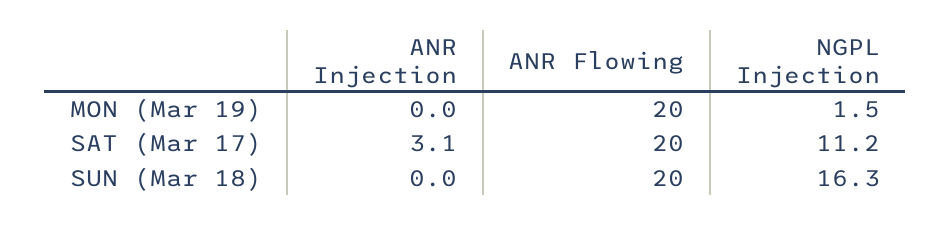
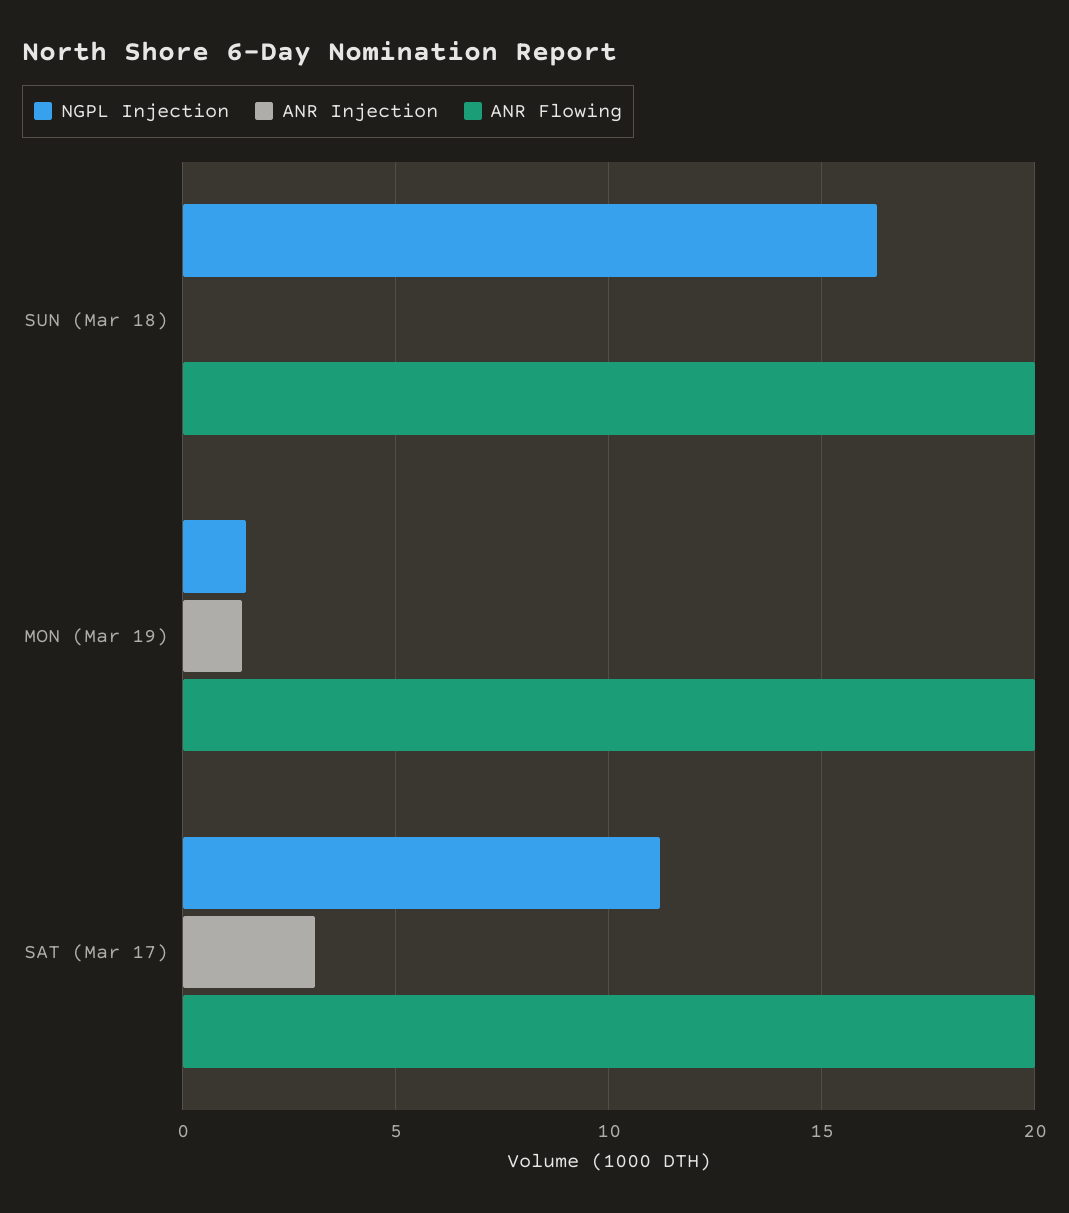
  {
    "ANR Injection": {
-     "MON (Mar 19)": 0,
+     "MON (Mar 19)": 1.5,
      "SAT (Mar 17)": 3.1,
      "SUN (Mar 18)": 0
    },
    "ANR Flowing": {
      "MON (Mar 19)": 20,
      "SAT (Mar 17)": 20,
      "SUN (Mar 18)": 20
    },
    "NGPL Injection": {
      "MON (Mar 19)": 1.5,
      "SAT (Mar 17)": 11.2,
      "SUN (Mar 18)": 16.3
    }
  }

